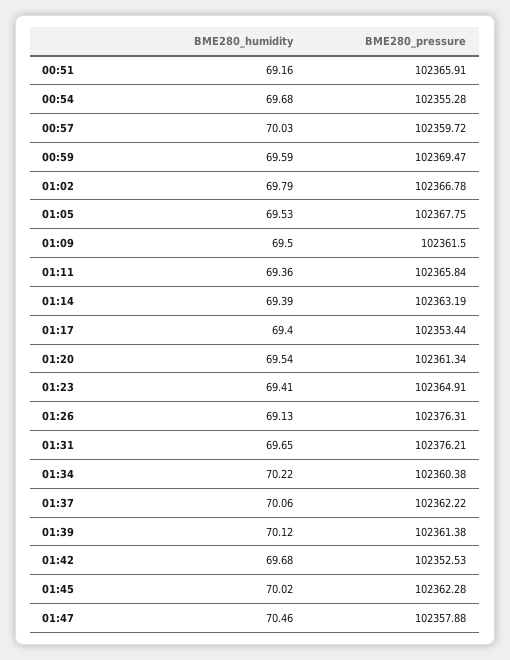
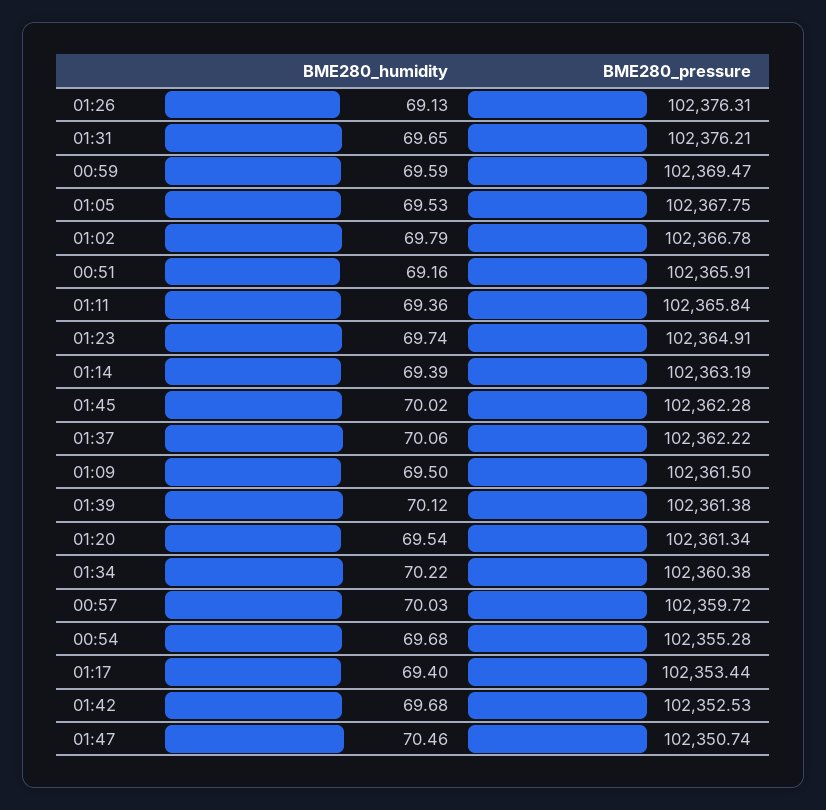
  {
    "BME280_humidity": {
      "00:51": 69.16,
      "00:54": 69.68,
      "00:57": 70.03,
      "00:59": 69.59,
      "01:02": 69.79,
      "01:05": 69.53,
      "01:09": 69.5,
      "01:11": 69.36,
      "01:14": 69.39,
      "01:17": 69.4,
      "01:20": 69.54,
-     "01:23": 69.41,
+     "01:23": 69.74,
      "01:26": 69.13,
      "01:31": 69.65,
      "01:34": 70.22,
      "01:37": 70.06,
      "01:39": 70.12,
      "01:42": 69.68,
      "01:45": 70.02,
      "01:47": 70.46
    },
    "BME280_pressure": {
      "00:51": 102365.91,
      "00:54": 102355.28,
      "00:57": 102359.72,
      "00:59": 102369.47,
      "01:02": 102366.78,
      "01:05": 102367.75,
      "01:09": 102361.5,
      "01:11": 102365.84,
      "01:14": 102363.19,
      "01:17": 102353.44,
      "01:20": 102361.34,
      "01:23": 102364.91,
      "01:26": 102376.31,
      "01:31": 102376.21,
      "01:34": 102360.38,
      "01:37": 102362.22,
      "01:39": 102361.38,
      "01:42": 102352.53,
      "01:45": 102362.28,
-     "01:47": 102357.88
+     "01:47": 102350.74
    }
  }

